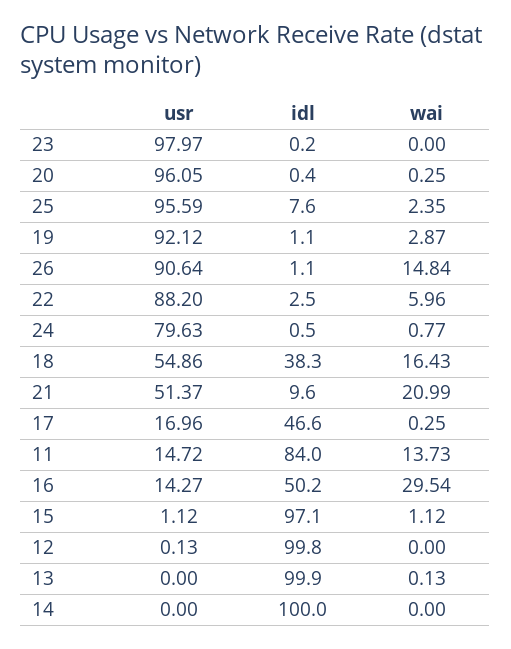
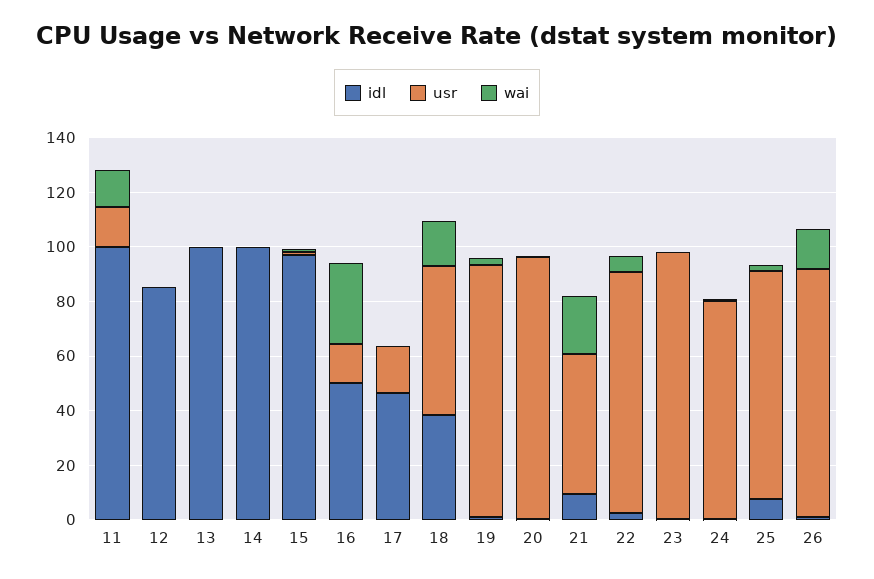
  {
    "usr": {
      "23": 97.97,
      "20": 96.05,
-     "25": 95.59,
+     "25": 85,
      "19": 92.12,
      "26": 90.64,
      "22": 88.2,
      "24": 79.63,
      "18": 54.86,
      "21": 51.37,
      "17": 16.96,
      "11": 14.72,
      "16": 14.27,
      "15": 1.12,
      "12": 0.13,
      "13": 0,
      "14": 0
    },
    "idl": {
      "23": 0.2,
      "20": 0.4,
      "25": 7.6,
      "19": 1.1,
      "26": 1.1,
      "22": 2.5,
      "24": 0.5,
      "18": 38.3,
      "21": 9.6,
      "17": 46.6,
-     "11": 84,
+     "11": 100,
      "16": 50.2,
      "15": 97.1,
-     "12": 99.8,
+     "12": 85,
      "13": 99.9,
      "14": 100
    },
    "wai": {
      "23": 0,
      "20": 0.25,
      "25": 2.35,
      "19": 2.87,
      "26": 14.84,
      "22": 5.96,
      "24": 0.77,
      "18": 16.43,
      "21": 20.99,
      "17": 0.25,
      "11": 13.73,
      "16": 29.54,
      "15": 1.12,
      "12": 0,
      "13": 0.13,
      "14": 0
    }
  }

